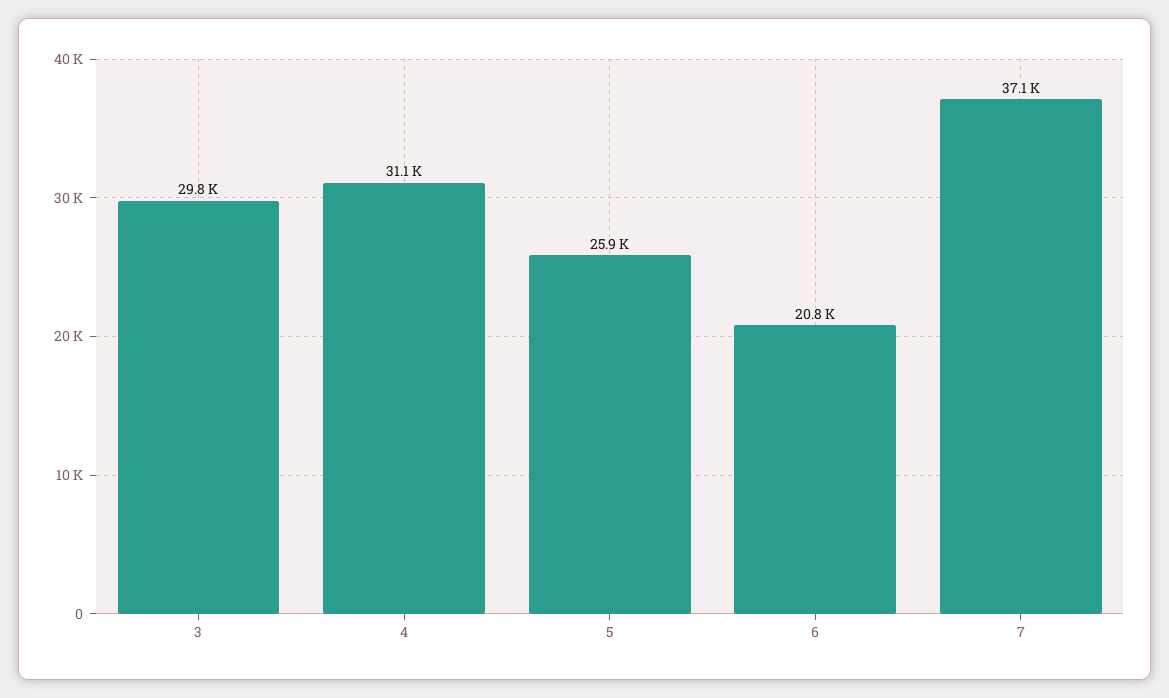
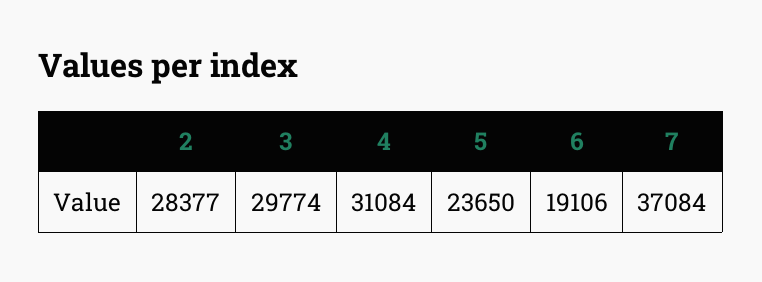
  {
    "3": 29774,
    "4": 31084,
-   "5": 25900,
+   "5": 23650,
-   "6": 20800,
+   "6": 19106,
-   "7": 37084
+   "7": 37084,
+   "2": 28377
  }

